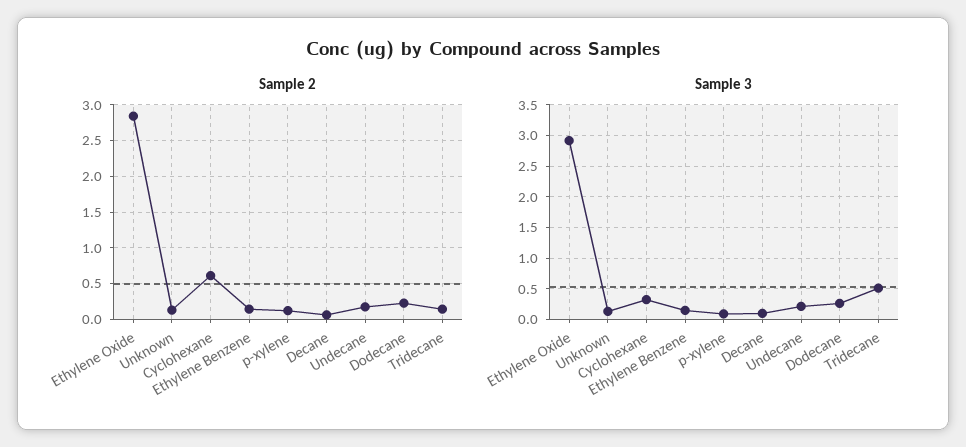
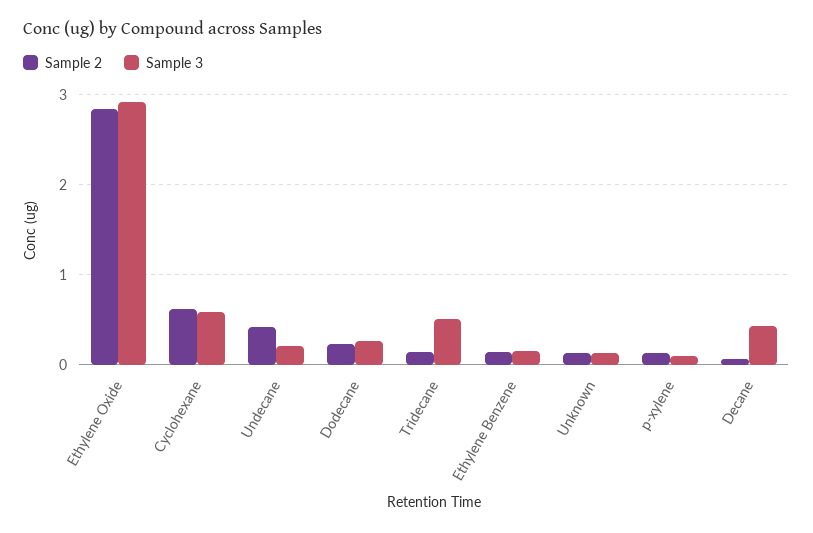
  {
    "Sample 2": {
      "Ethylene Oxide": 2.8,
      "Unknown": 0.1,
      "Cyclohexane": 0.6,
      "Ethylene Benzene": 0.1,
      "p-xylene": 0.1,
      "Decane": 0.1,
-     "Undecane": 0.2,
+     "Undecane": 0.4,
      "Dodecane": 0.2,
      "Tridecane": 0.1
    },
    "Sample 3": {
      "Ethylene Oxide": 2.9,
      "Unknown": 0.1,
-     "Cyclohexane": 0.3,
+     "Cyclohexane": 0.6,
      "Ethylene Benzene": 0.1,
      "p-xylene": 0.1,
-     "Decane": 0.1,
+     "Decane": 0.4,
      "Undecane": 0.2,
      "Dodecane": 0.3,
      "Tridecane": 0.5
    }
  }

